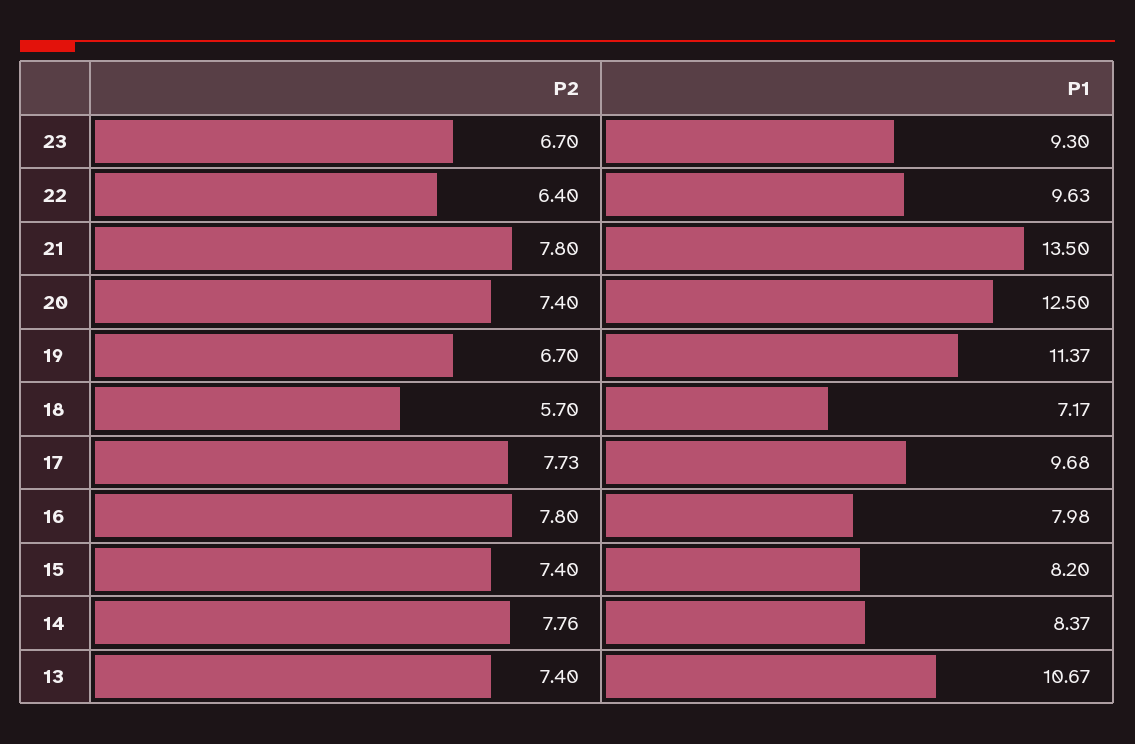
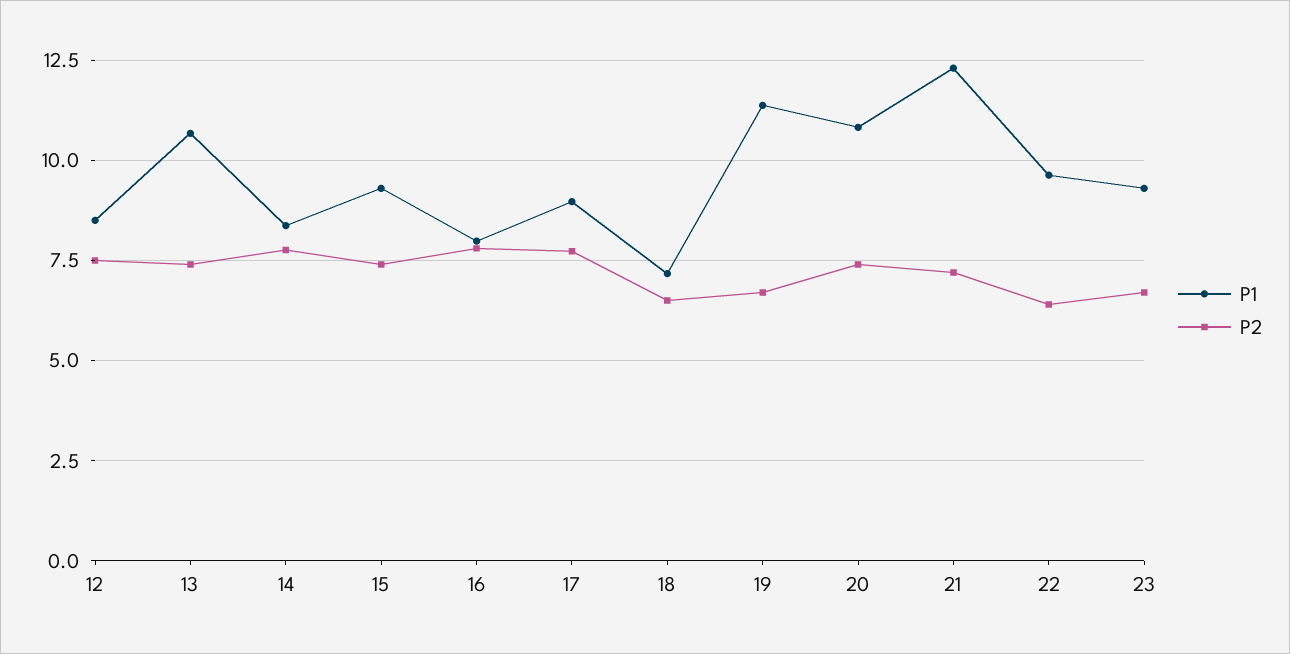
  {
    "P2": {
      "23": 6.7,
      "22": 6.4,
-     "21": 7.8,
+     "21": 7.25,
      "20": 7.4,
      "19": 6.7,
-     "18": 5.7,
+     "18": 6.5,
      "17": 7.73,
      "16": 7.8,
      "15": 7.4,
      "14": 7.76,
-     "13": 7.4
+     "13": 7.4,
+     "12": 7.5
    },
    "P1": {
      "23": 9.3,
      "22": 9.63,
-     "21": 13.5,
+     "21": 12.25,
-     "20": 12.5,
+     "20": 10.75,
      "19": 11.37,
      "18": 7.17,
-     "17": 9.68,
+     "17": 9,
      "16": 7.98,
-     "15": 8.2,
+     "15": 9.25,
      "14": 8.37,
-     "13": 10.67
+     "13": 10.67,
+     "12": 8.5
    }
  }

